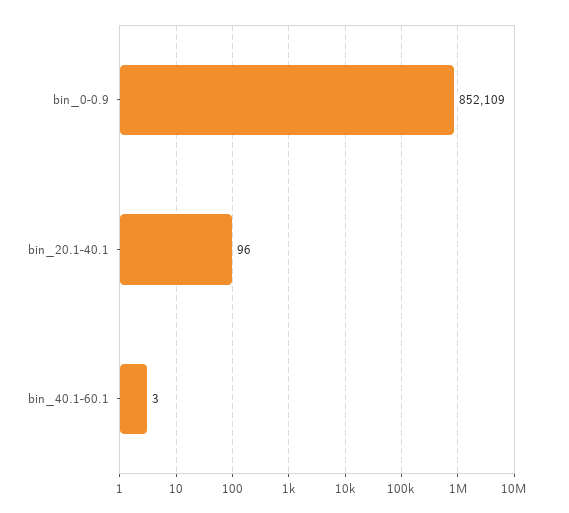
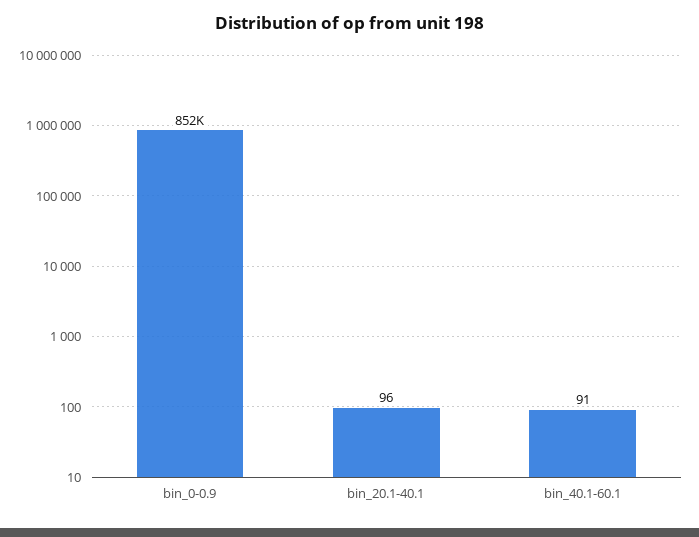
  {
    "bin_0-0.9": 852109,
    "bin_20.1-40.1": 96,
-   "bin_40.1-60.1": 3
+   "bin_40.1-60.1": 91
  }

